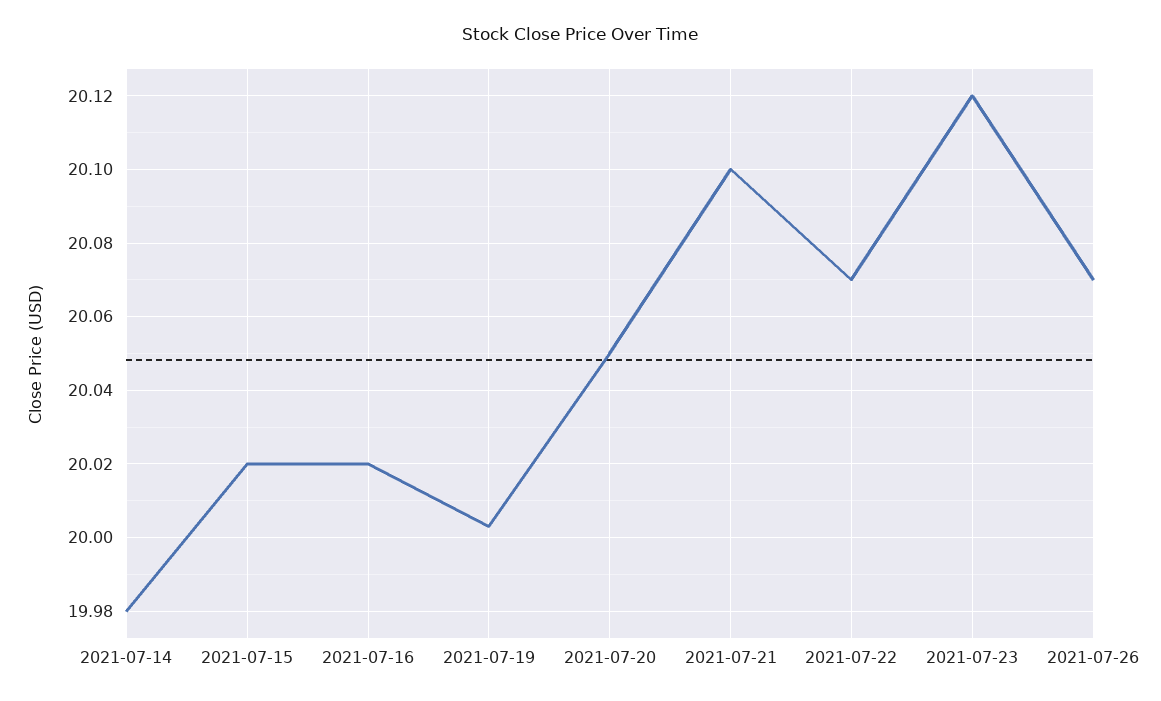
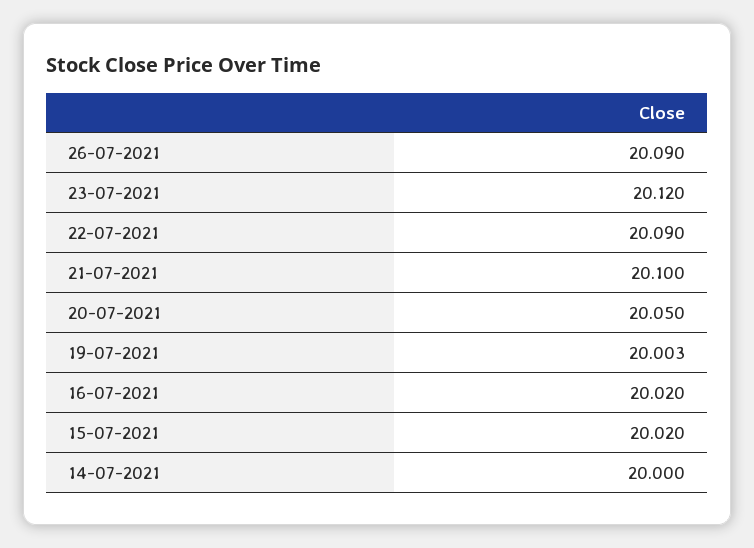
  {
-   "2021-07-14": 19.98,
+   "2021-07-14": 20,
    "2021-07-15": 20.02,
    "2021-07-16": 20.02,
    "2021-07-19": 20.003,
    "2021-07-20": 20.05,
    "2021-07-21": 20.1,
-   "2021-07-22": 20.07,
+   "2021-07-22": 20.09,
    "2021-07-23": 20.12,
-   "2021-07-26": 20.07
+   "2021-07-26": 20.09
  }

